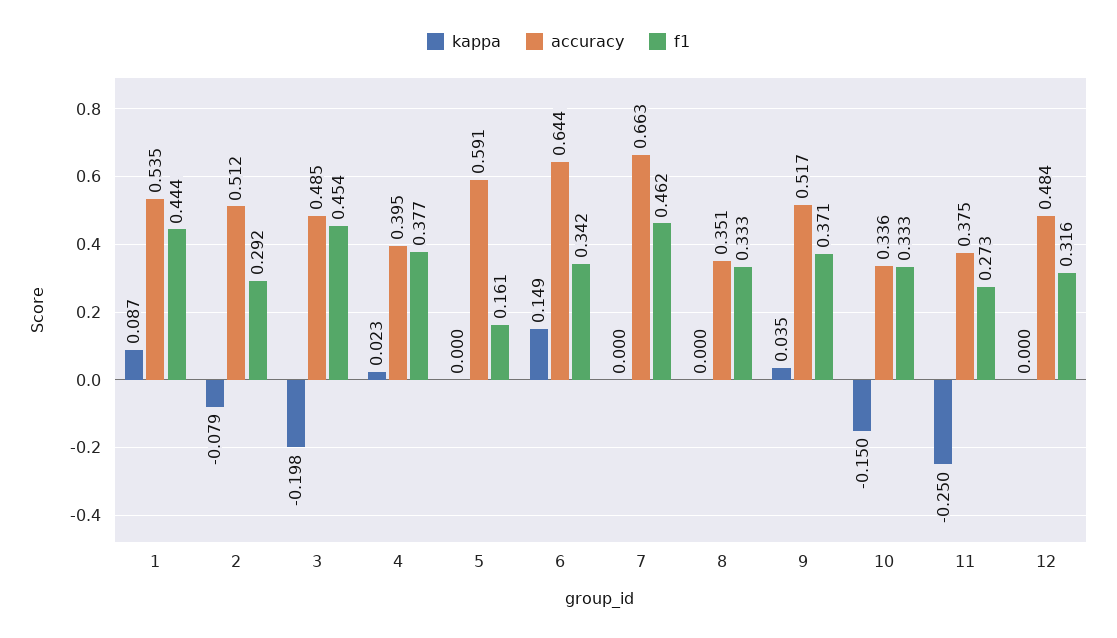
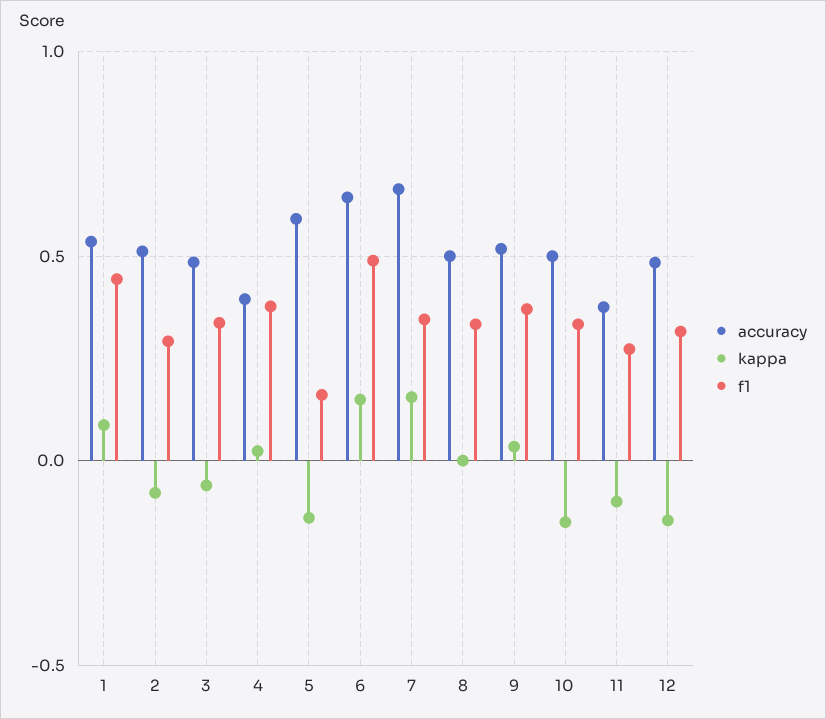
  {
    "kappa": {
      "1": 0.087,
      "2": -0.079,
-     "3": -0.198,
+     "3": -0.05,
      "4": 0.023,
-     "5": 0,
+     "5": -0.15,
      "6": 0.149,
-     "7": 0,
+     "7": 0.15,
      "8": 0,
      "9": 0.035,
      "10": -0.15,
-     "11": -0.25,
+     "11": -0.1,
-     "12": 0
+     "12": -0.15
    },
    "accuracy": {
      "1": 0.535,
      "2": 0.512,
      "3": 0.485,
      "4": 0.395,
      "5": 0.591,
      "6": 0.644,
      "7": 0.663,
-     "8": 0.351,
+     "8": 0.5,
      "9": 0.517,
-     "10": 0.336,
+     "10": 0.5,
      "11": 0.375,
      "12": 0.484
    },
    "f1": {
      "1": 0.444,
      "2": 0.292,
-     "3": 0.454,
+     "3": 0.35,
      "4": 0.377,
      "5": 0.161,
-     "6": 0.342,
+     "6": 0.5,
-     "7": 0.462,
+     "7": 0.35,
      "8": 0.333,
      "9": 0.371,
      "10": 0.333,
      "11": 0.273,
      "12": 0.316
    }
  }

